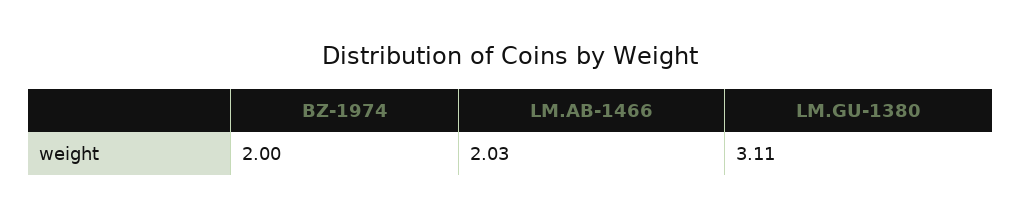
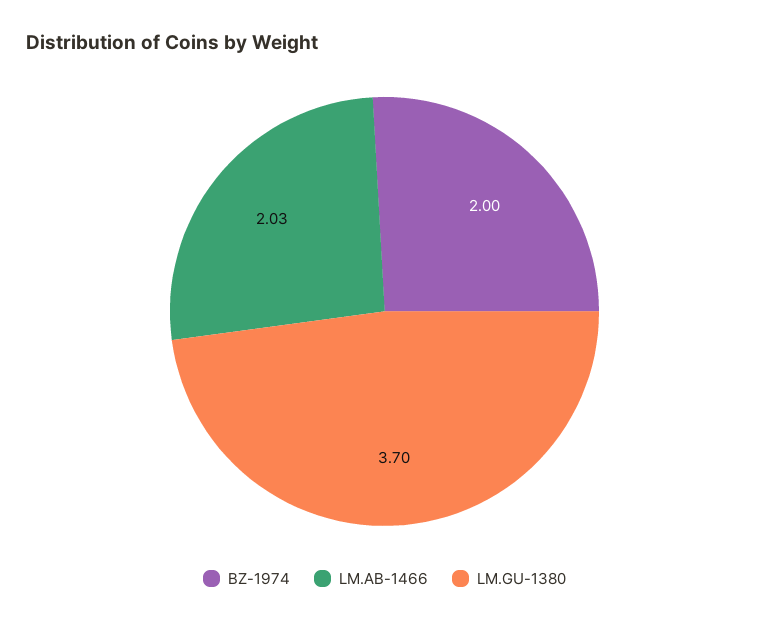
  {
    "BZ-1974": 2,
    "LM.AB-1466": 2.03,
-   "LM.GU-1380": 3.11
+   "LM.GU-1380": 3.7
  }

